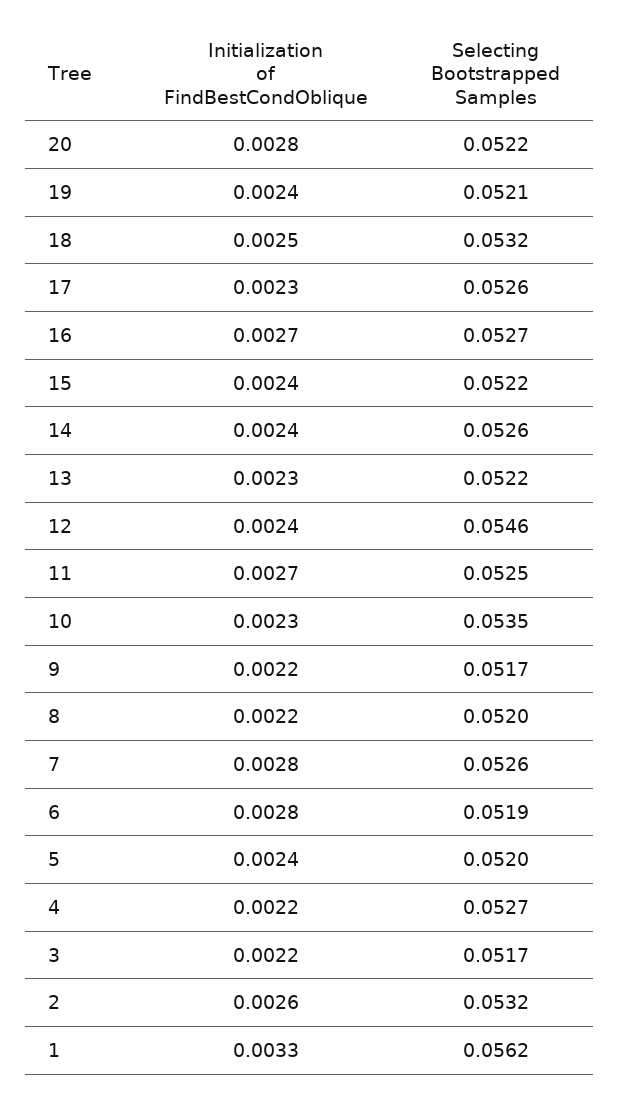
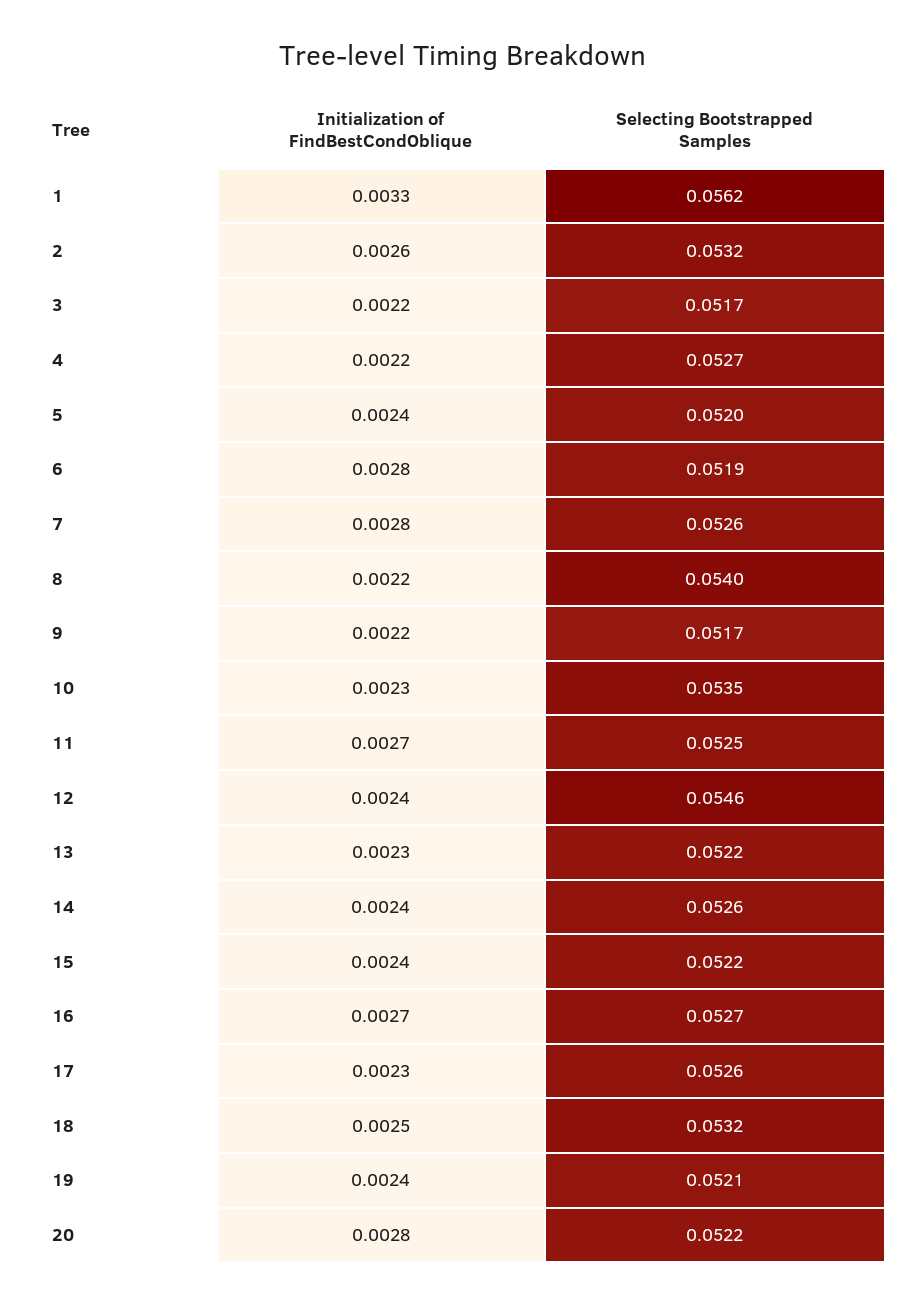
  {
    "Initialization of FindBestCondOblique": {
      "20": 0.0028,
      "19": 0.0024,
      "18": 0.0025,
      "17": 0.0023,
      "16": 0.0027,
      "15": 0.0024,
      "14": 0.0024,
      "13": 0.0023,
      "12": 0.0024,
      "11": 0.0027,
      "10": 0.0023,
      "9": 0.0022,
      "8": 0.0022,
      "7": 0.0028,
      "6": 0.0028,
      "5": 0.0024,
      "4": 0.0022,
      "3": 0.0022,
      "2": 0.0026,
      "1": 0.0033
    },
    "Selecting Bootstrapped Samples": {
      "20": 0.0522,
      "19": 0.0521,
      "18": 0.0532,
      "17": 0.0526,
      "16": 0.0527,
      "15": 0.0522,
      "14": 0.0526,
      "13": 0.0522,
      "12": 0.0546,
      "11": 0.0525,
      "10": 0.0535,
      "9": 0.0517,
-     "8": 0.052,
+     "8": 0.054,
      "7": 0.0526,
      "6": 0.0519,
      "5": 0.052,
      "4": 0.0527,
      "3": 0.0517,
      "2": 0.0532,
      "1": 0.0562
    }
  }

